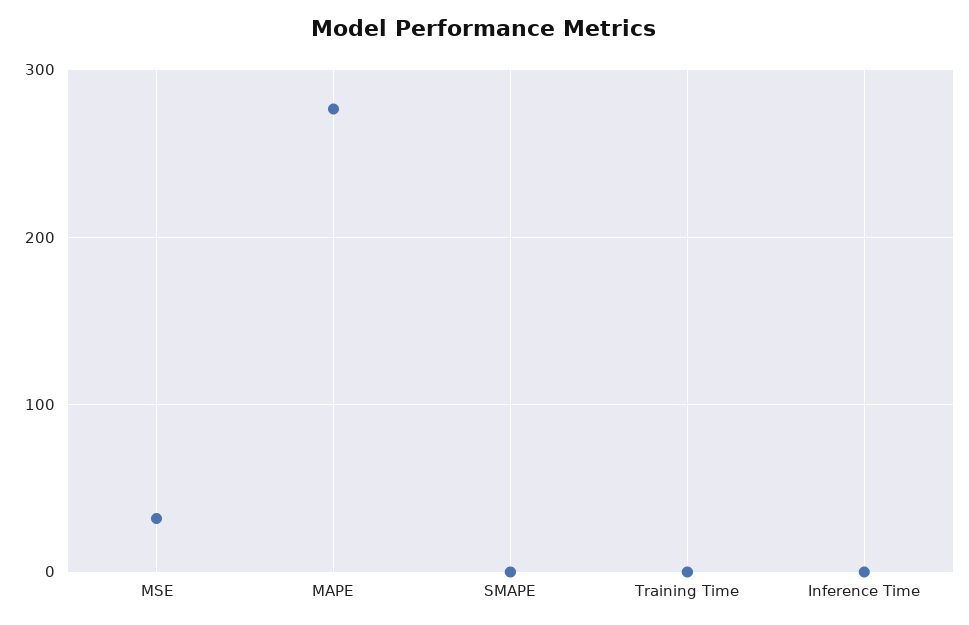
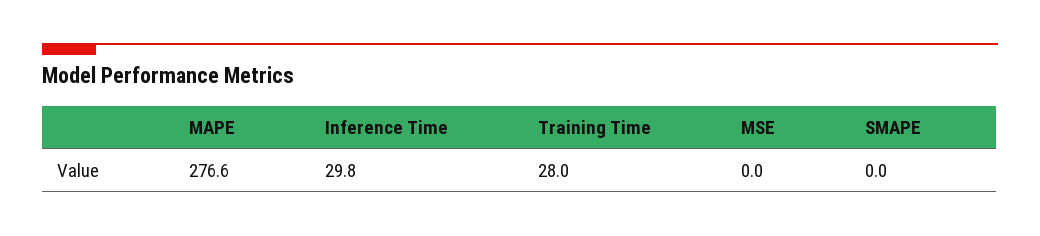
  {
-   "MSE": 30,
+   "MSE": 0,
    "MAPE": 276.6,
    "SMAPE": 0,
-   "Training Time": 0,
+   "Training Time": 28,
-   "Inference Time": 0
+   "Inference Time": 29.8
  }

